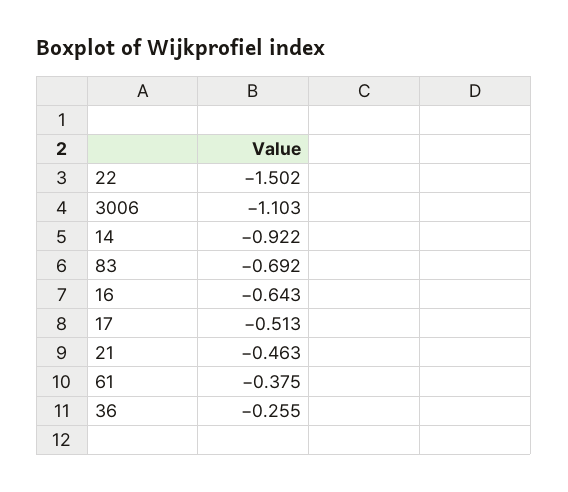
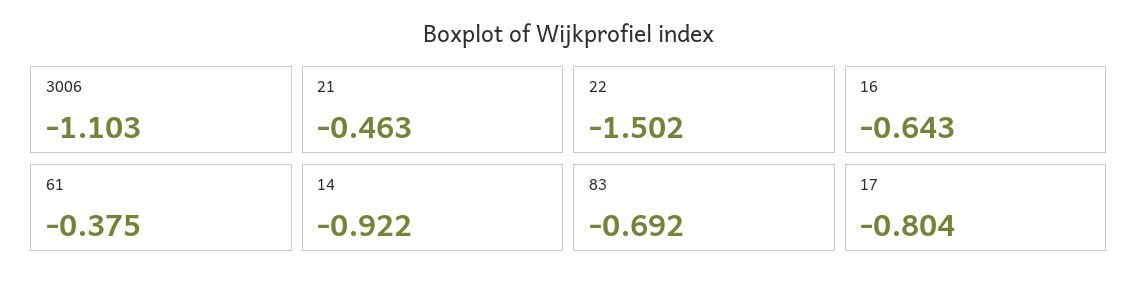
  {
    "22": -1.502,
    "3006": -1.103,
    "14": -0.922,
    "83": -0.692,
    "16": -0.643,
-   "17": -0.513,
+   "17": -0.804,
    "21": -0.463,
-   "61": -0.375,
+   "61": -0.375
-   "36": -0.255
  }

